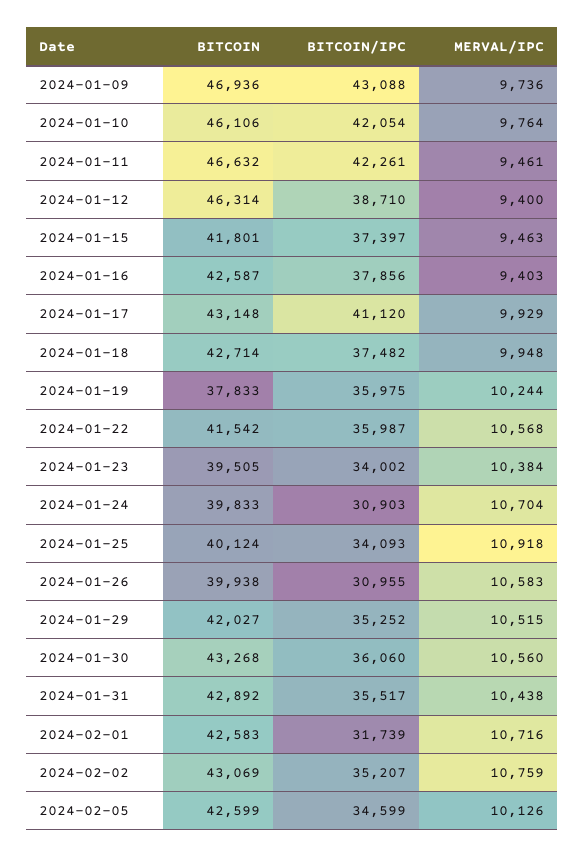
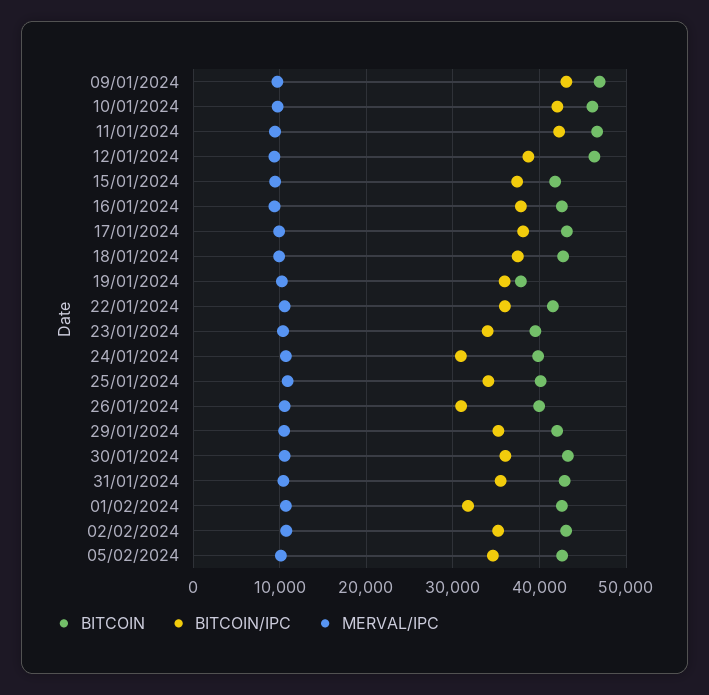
  {
    "BITCOIN": {
      "2024-01-09": 46936,
      "2024-01-10": 46106,
      "2024-01-11": 46632,
      "2024-01-12": 46314,
      "2024-01-15": 41801,
      "2024-01-16": 42587,
      "2024-01-17": 43148,
      "2024-01-18": 42714,
      "2024-01-19": 37833,
      "2024-01-22": 41542,
      "2024-01-23": 39505,
      "2024-01-24": 39833,
      "2024-01-25": 40124,
      "2024-01-26": 39938,
      "2024-01-29": 42027,
      "2024-01-30": 43268,
      "2024-01-31": 42892,
      "2024-02-01": 42583,
      "2024-02-02": 43069,
      "2024-02-05": 42599
    },
    "BITCOIN/IPC": {
      "2024-01-09": 43088,
      "2024-01-10": 42054,
      "2024-01-11": 42261,
      "2024-01-12": 38710,
      "2024-01-15": 37397,
      "2024-01-16": 37856,
-     "2024-01-17": 41120,
+     "2024-01-17": 38000,
      "2024-01-18": 37482,
      "2024-01-19": 35975,
      "2024-01-22": 35987,
      "2024-01-23": 34002,
      "2024-01-24": 30903,
      "2024-01-25": 34093,
      "2024-01-26": 30955,
      "2024-01-29": 35252,
      "2024-01-30": 36060,
      "2024-01-31": 35517,
      "2024-02-01": 31739,
      "2024-02-02": 35207,
      "2024-02-05": 34599
    },
    "MERVAL/IPC": {
      "2024-01-09": 9736,
      "2024-01-10": 9764,
      "2024-01-11": 9461,
      "2024-01-12": 9400,
      "2024-01-15": 9463,
      "2024-01-16": 9403,
      "2024-01-17": 9929,
      "2024-01-18": 9948,
      "2024-01-19": 10244,
      "2024-01-22": 10568,
      "2024-01-23": 10384,
      "2024-01-24": 10704,
      "2024-01-25": 10918,
      "2024-01-26": 10583,
      "2024-01-29": 10515,
      "2024-01-30": 10560,
      "2024-01-31": 10438,
      "2024-02-01": 10716,
      "2024-02-02": 10759,
      "2024-02-05": 10126
    }
  }

